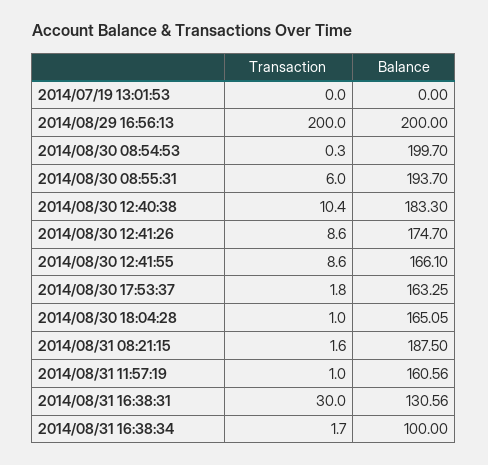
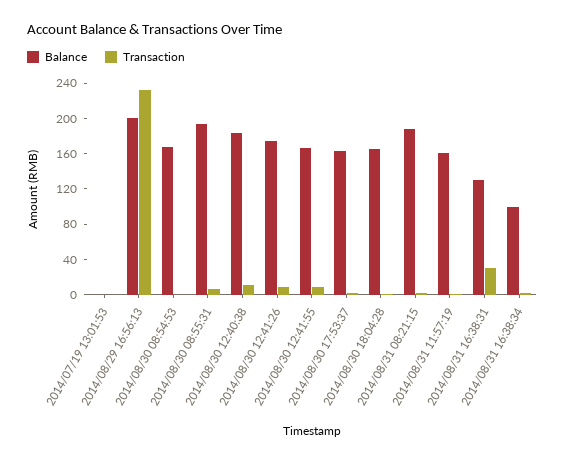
  {
    "Transaction": {
      "2014/07/19 13:01:53": 0,
-     "2014/08/29 16:56:13": 200,
+     "2014/08/29 16:56:13": 230,
      "2014/08/30 08:54:53": 0.3,
      "2014/08/30 08:55:31": 6,
      "2014/08/30 12:40:38": 10.4,
      "2014/08/30 12:41:26": 8.6,
      "2014/08/30 12:41:55": 8.6,
      "2014/08/30 17:53:37": 1.8,
      "2014/08/30 18:04:28": 1,
      "2014/08/31 08:21:15": 1.6,
      "2014/08/31 11:57:19": 1,
      "2014/08/31 16:38:31": 30,
      "2014/08/31 16:38:34": 1.7
    },
    "Balance": {
      "2014/07/19 13:01:53": 0,
      "2014/08/29 16:56:13": 200,
-     "2014/08/30 08:54:53": 199.7,
+     "2014/08/30 08:54:53": 170,
      "2014/08/30 08:55:31": 193.7,
      "2014/08/30 12:40:38": 183.3,
      "2014/08/30 12:41:26": 174.7,
      "2014/08/30 12:41:55": 166.1,
      "2014/08/30 17:53:37": 163.25,
      "2014/08/30 18:04:28": 165.05,
      "2014/08/31 08:21:15": 187.5,
      "2014/08/31 11:57:19": 160.56,
      "2014/08/31 16:38:31": 130.56,
      "2014/08/31 16:38:34": 100
    }
  }

